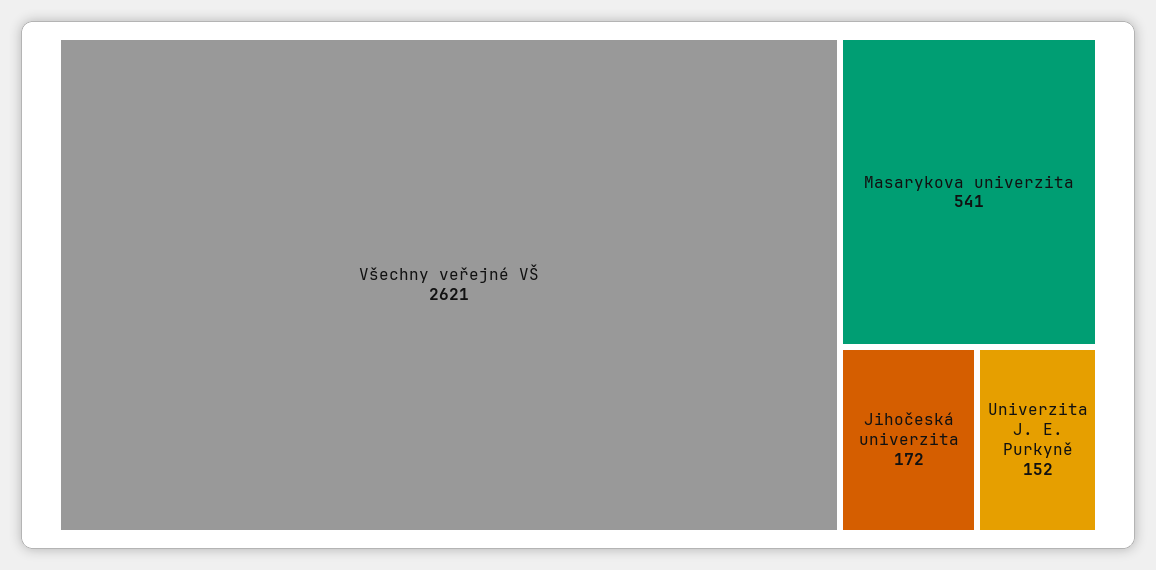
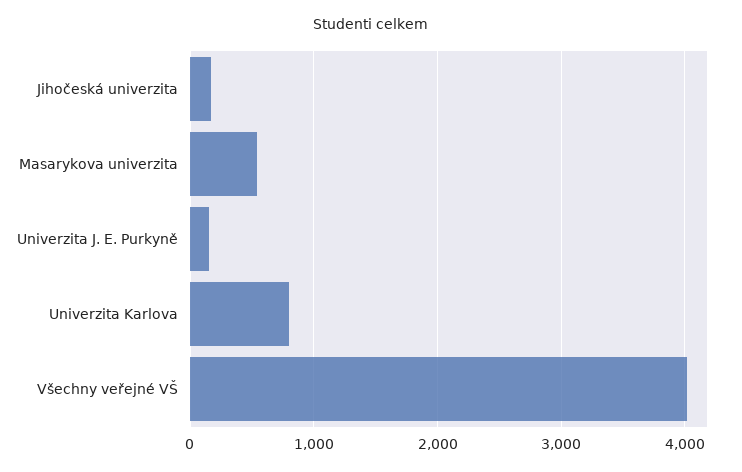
  {
-   "Všechny veřejné VŠ": 2621,
+   "Všechny veřejné VŠ": 4000,
    "Masarykova univerzita": 541,
    "Jihočeská univerzita": 172,
-   "Univerzita J. E. Purkyně": 152
+   "Univerzita J. E. Purkyně": 152,
+   "Univerzita Karlova": 800
  }

